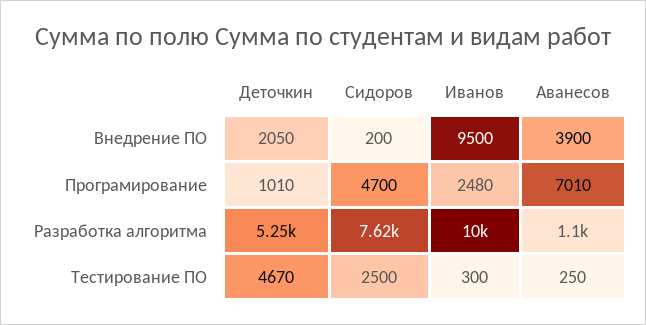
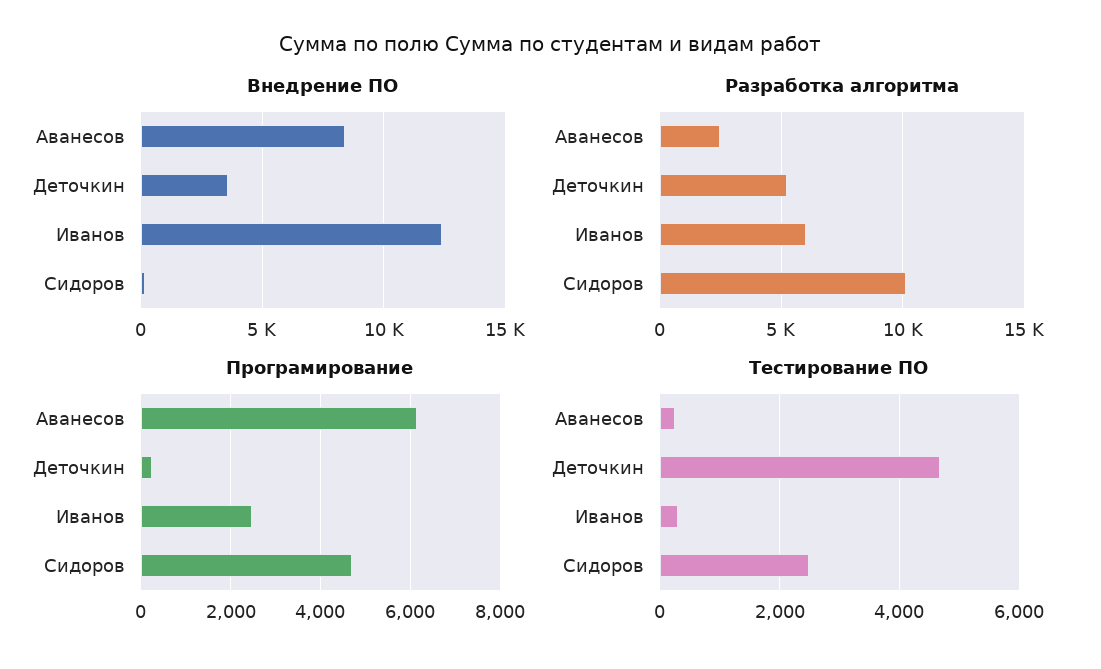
  {
    "Внедрение ПО": {
-     "Деточкин": 2050,
+     "Деточкин": 3500,
      "Сидоров": 200,
-     "Иванов": 9500,
+     "Иванов": 12500,
-     "Аванесов": 3900
+     "Аванесов": 8500
    },
    "Програмирование": {
-     "Деточкин": 1010,
+     "Деточкин": 200,
      "Сидоров": 4700,
      "Иванов": 2480,
-     "Аванесов": 7010
+     "Аванесов": 6200
    },
    "Разработка алгоритма": {
      "Деточкин": 5250,
-     "Сидоров": 7620,
+     "Сидоров": 10000,
-     "Иванов": 10000,
+     "Иванов": 6000,
-     "Аванесов": 1100
+     "Аванесов": 2500
    },
    "Тестирование ПО": {
      "Деточкин": 4670,
      "Сидоров": 2500,
      "Иванов": 300,
      "Аванесов": 250
    }
  }

